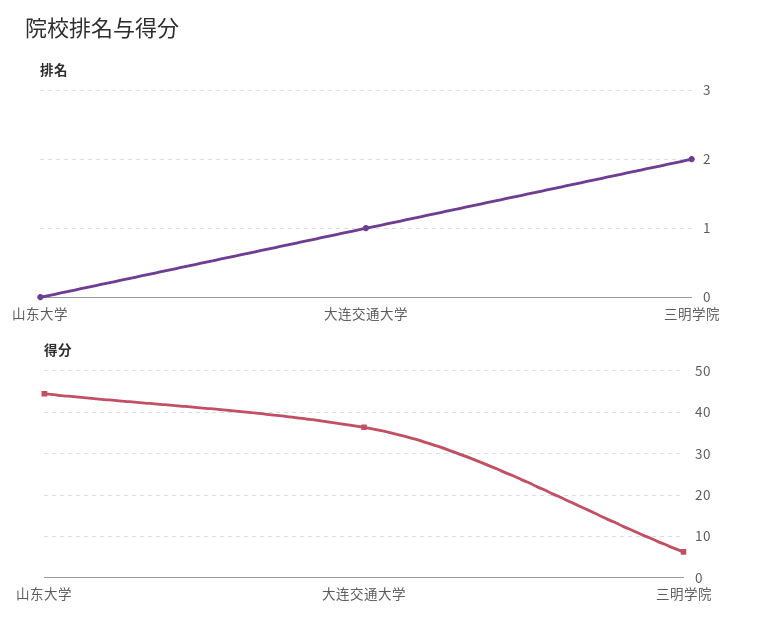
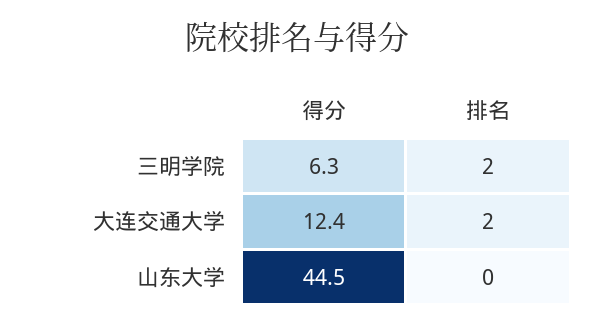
  {
    "排名": {
      "山东大学": 0,
-     "大连交通大学": 1,
+     "大连交通大学": 2,
      "三明学院": 2
    },
    "得分": {
      "山东大学": 44.5,
-     "大连交通大学": 36,
+     "大连交通大学": 12.4,
      "三明学院": 6.3
    }
  }

